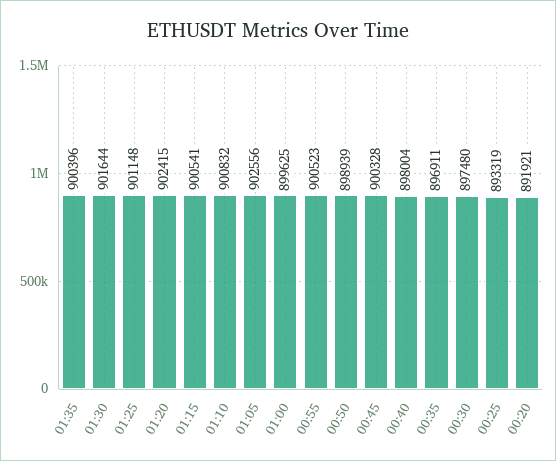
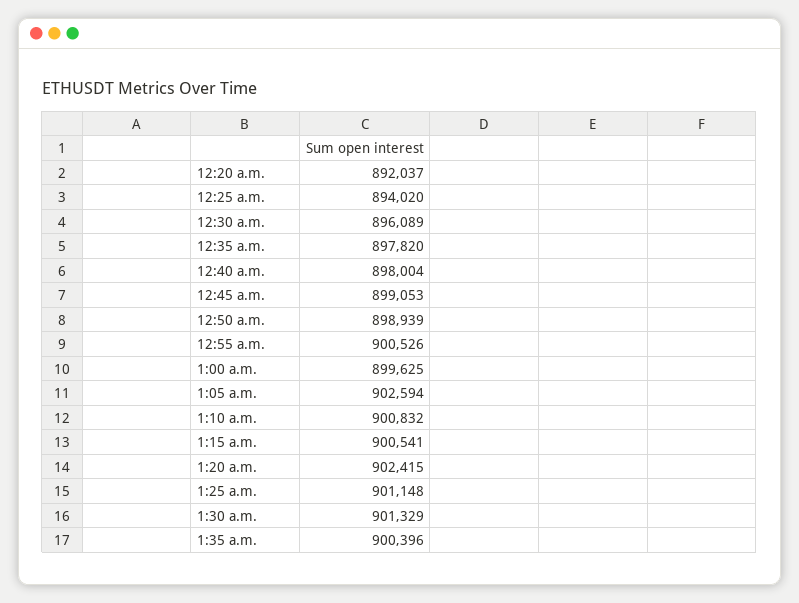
  {
    "01:35": 900396,
-   "01:30": 901644,
+   "01:30": 901329,
    "01:25": 901148,
    "01:20": 902415,
    "01:15": 900541,
    "01:10": 900832,
-   "01:05": 902556,
+   "01:05": 902594,
    "01:00": 899625,
-   "00:55": 900523,
+   "00:55": 900526,
    "00:50": 898939,
-   "00:45": 900328,
+   "00:45": 899053,
    "00:40": 898004,
-   "00:35": 896911,
+   "00:35": 897820,
-   "00:30": 897480,
+   "00:30": 896089,
-   "00:25": 893319,
+   "00:25": 894020,
-   "00:20": 891921
+   "00:20": 892037
  }

